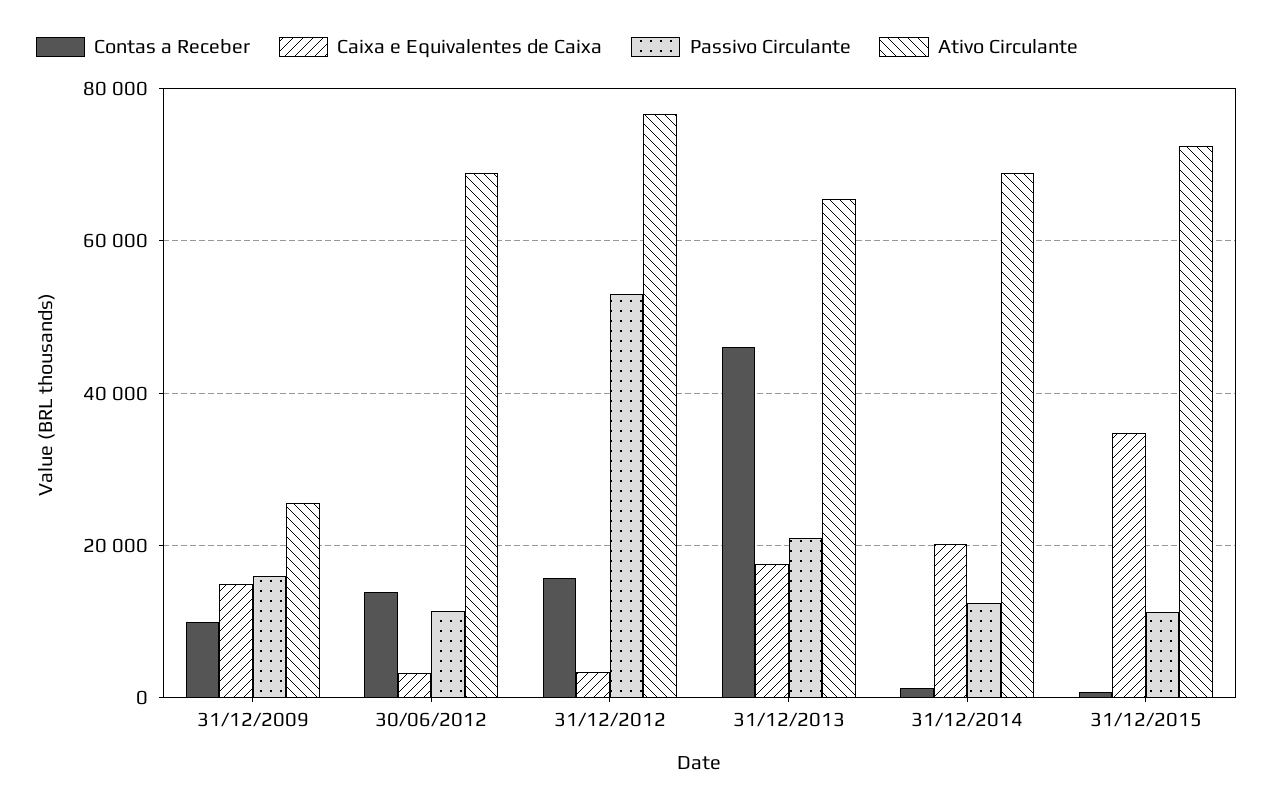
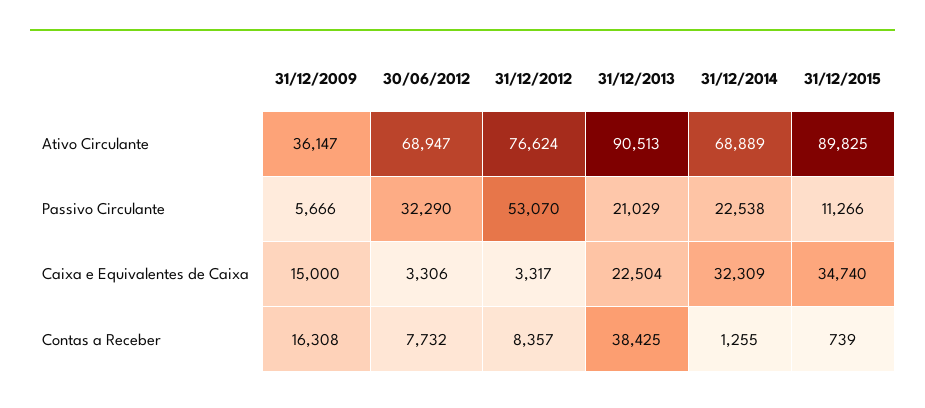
  {
    "Contas a Receber": {
-     "31/12/2009": 10000,
+     "31/12/2009": 16308,
-     "30/06/2012": 14000,
+     "30/06/2012": 7732,
-     "31/12/2012": 16000,
+     "31/12/2012": 8357,
-     "31/12/2013": 46000,
+     "31/12/2013": 38425,
      "31/12/2014": 1255,
      "31/12/2015": 739
    },
    "Caixa e Equivalentes de Caixa": {
      "31/12/2009": 15000,
      "30/06/2012": 3306,
      "31/12/2012": 3317,
-     "31/12/2013": 18000,
+     "31/12/2013": 22504,
-     "31/12/2014": 20000,
+     "31/12/2014": 32309,
      "31/12/2015": 34740
    },
    "Passivo Circulante": {
-     "31/12/2009": 16000,
+     "31/12/2009": 5666,
-     "30/06/2012": 12000,
+     "30/06/2012": 32290,
      "31/12/2012": 53070,
      "31/12/2013": 21029,
-     "31/12/2014": 12000,
+     "31/12/2014": 22538,
      "31/12/2015": 11266
    },
    "Ativo Circulante": {
-     "31/12/2009": 26000,
+     "31/12/2009": 36147,
      "30/06/2012": 68947,
      "31/12/2012": 76624,
-     "31/12/2013": 66000,
+     "31/12/2013": 90513,
      "31/12/2014": 68889,
-     "31/12/2015": 72000
+     "31/12/2015": 89825
    }
  }

